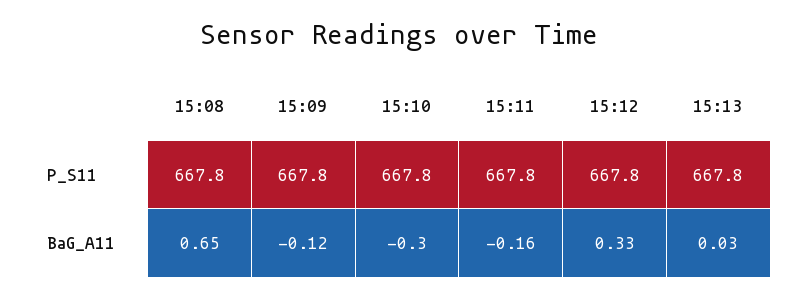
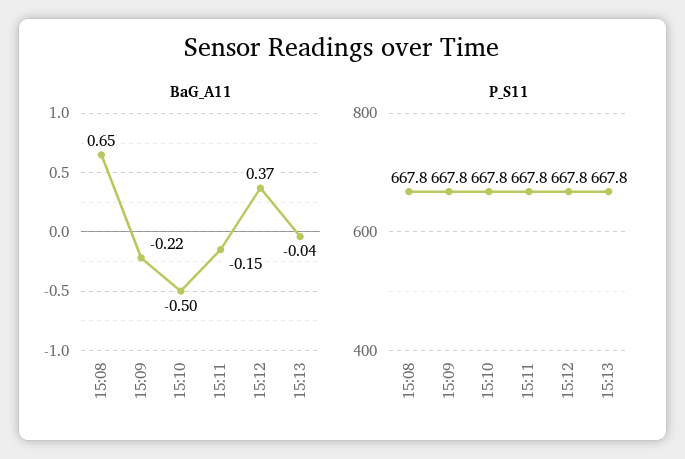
  {
    "P_S11": {
      "15:08": 667.8,
      "15:09": 667.8,
      "15:10": 667.8,
      "15:11": 667.8,
      "15:12": 667.8,
      "15:13": 667.8
    },
    "BaG_A11": {
      "15:08": 0.65,
-     "15:09": -0.12,
+     "15:09": -0.22,
-     "15:10": -0.3,
+     "15:10": -0.5,
-     "15:11": -0.16,
+     "15:11": -0.15,
-     "15:12": 0.33,
+     "15:12": 0.37,
-     "15:13": 0.03
+     "15:13": -0.04
    }
  }

